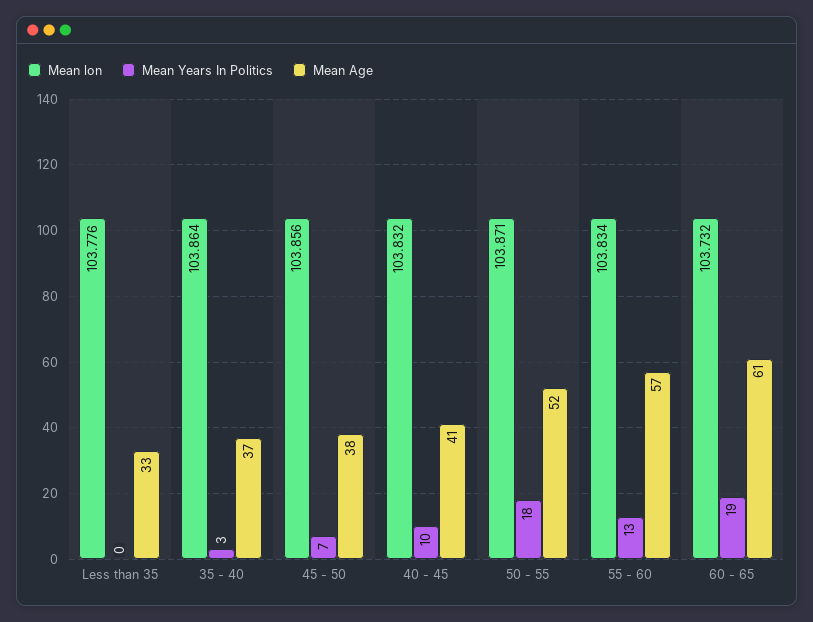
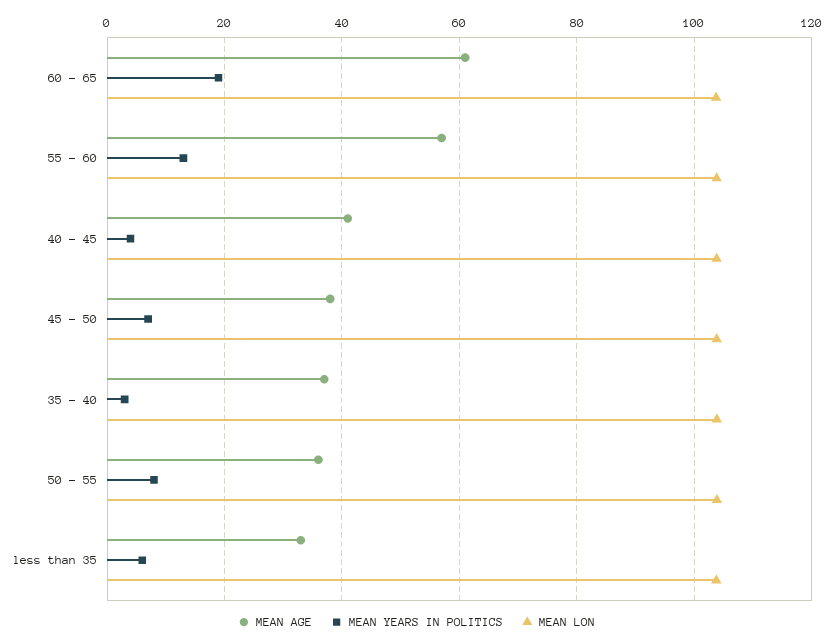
  {
    "Mean lon": {
      "Less than 35": 103.776,
      "35 - 40": 103.864,
      "45 - 50": 103.856,
      "40 - 45": 103.832,
      "50 - 55": 103.871,
      "55 - 60": 103.834,
      "60 - 65": 103.732
    },
    "Mean Years In Politics": {
-     "Less than 35": 0,
+     "Less than 35": 6,
      "35 - 40": 3,
      "45 - 50": 7,
-     "40 - 45": 10,
+     "40 - 45": 4,
-     "50 - 55": 18,
+     "50 - 55": 8,
      "55 - 60": 13,
      "60 - 65": 19
    },
    "Mean Age": {
      "Less than 35": 33,
      "35 - 40": 37,
      "45 - 50": 38,
      "40 - 45": 41,
-     "50 - 55": 52,
+     "50 - 55": 36,
      "55 - 60": 57,
      "60 - 65": 61
    }
  }

